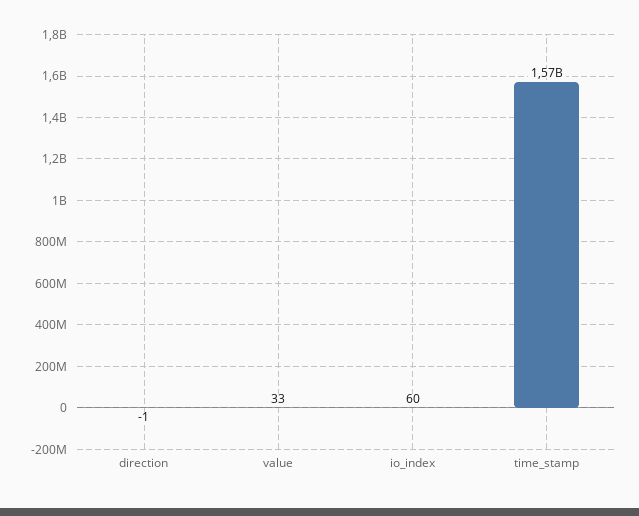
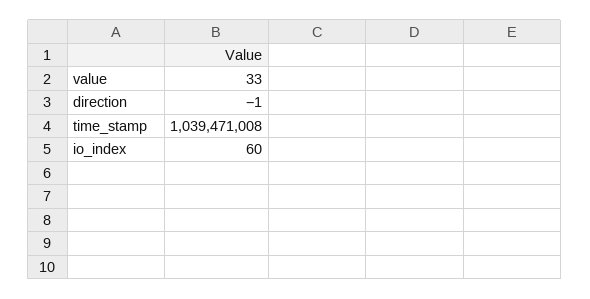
  {
    "direction": -1,
    "value": 33,
    "io_index": 60,
-   "time_stamp": 1570000000
+   "time_stamp": 1039471008
  }

